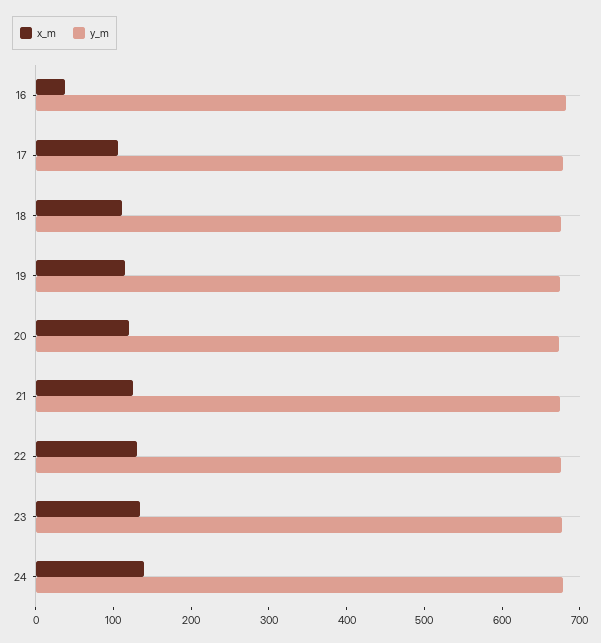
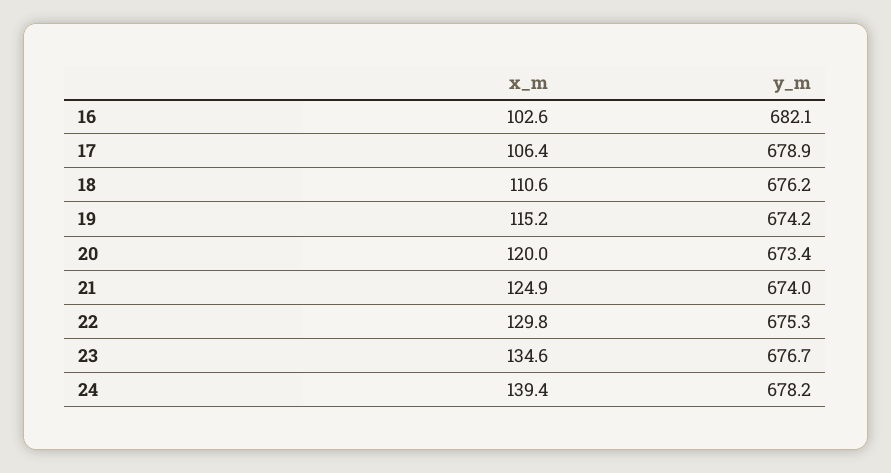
  {
    "x_m": {
-     "16": 40,
+     "16": 102.6,
      "17": 106.4,
      "18": 110.6,
      "19": 115.2,
      "20": 120,
      "21": 124.9,
      "22": 129.8,
      "23": 134.6,
      "24": 139.4
    },
    "y_m": {
      "16": 682.1,
      "17": 678.9,
      "18": 676.2,
      "19": 674.2,
      "20": 673.4,
      "21": 674,
      "22": 675.3,
      "23": 676.7,
      "24": 678.2
    }
  }

